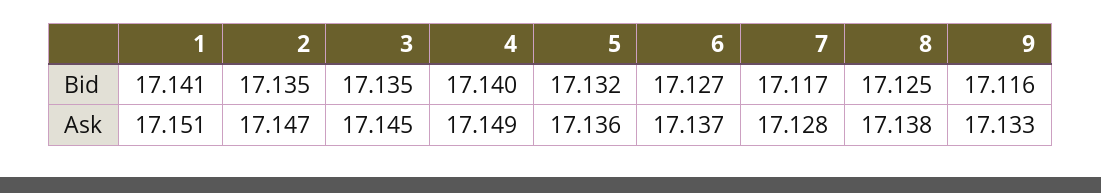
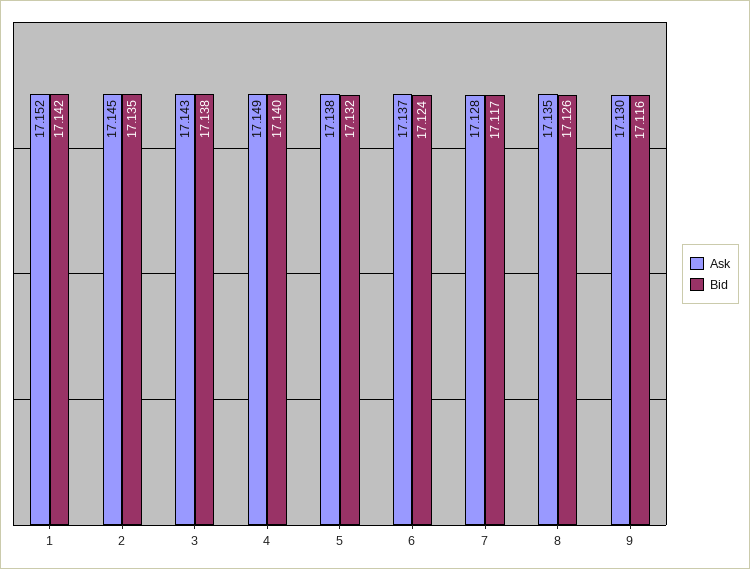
  {
    "Bid": {
-     "1": 17.141,
+     "1": 17.142,
      "2": 17.135,
-     "3": 17.135,
+     "3": 17.138,
      "4": 17.14,
      "5": 17.132,
-     "6": 17.127,
+     "6": 17.124,
      "7": 17.117,
-     "8": 17.125,
+     "8": 17.126,
      "9": 17.116
    },
    "Ask": {
-     "1": 17.151,
+     "1": 17.152,
-     "2": 17.147,
+     "2": 17.145,
-     "3": 17.145,
+     "3": 17.143,
      "4": 17.149,
-     "5": 17.136,
+     "5": 17.138,
      "6": 17.137,
      "7": 17.128,
-     "8": 17.138,
+     "8": 17.135,
-     "9": 17.133
+     "9": 17.13
    }
  }

